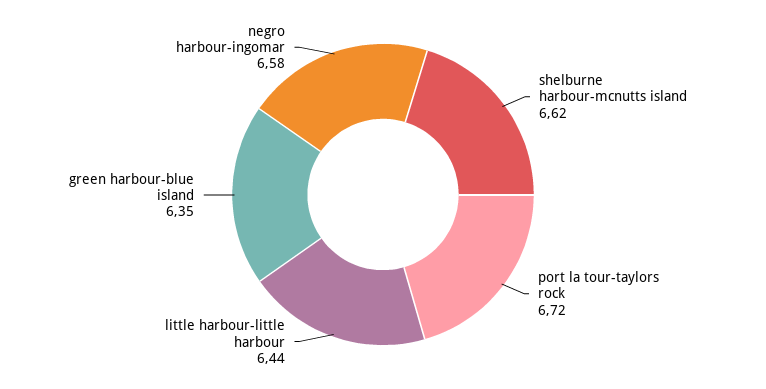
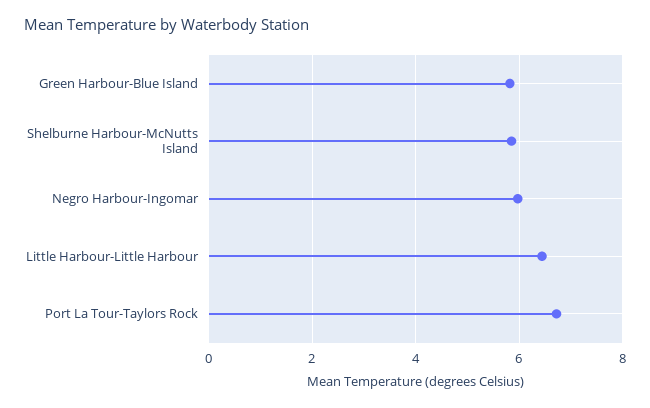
  {
-   "shelburne harbour-mcnutts island": 6.62,
+   "shelburne harbour-mcnutts island": 5.8,
    "port la tour-taylors rock": 6.72,
    "little harbour-little harbour": 6.44,
-   "green harbour-blue island": 6.35,
+   "green harbour-blue island": 5.8,
-   "negro harbour-ingomar": 6.58
+   "negro harbour-ingomar": 6
  }

